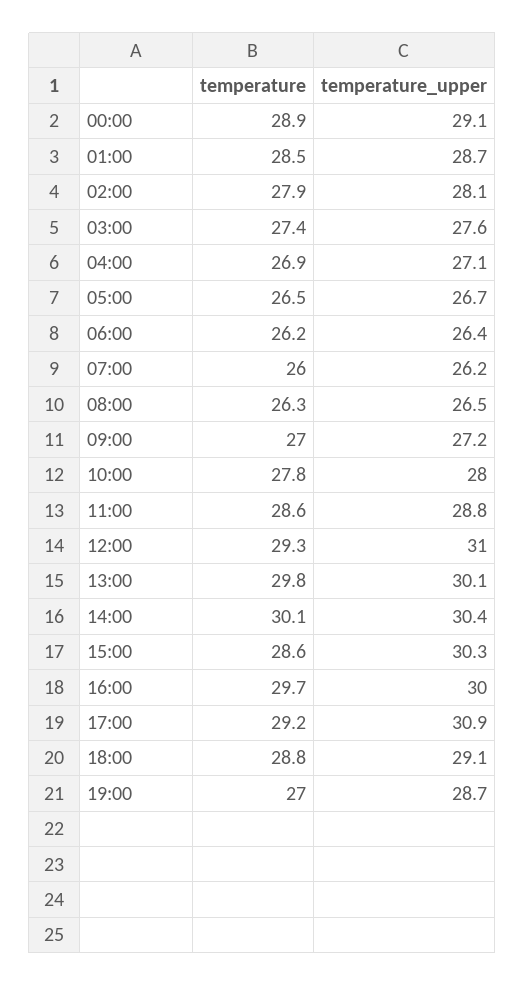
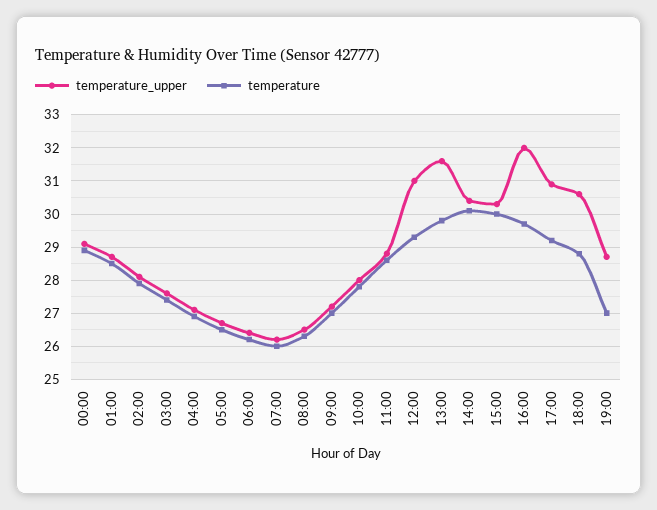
  {
    "temperature": {
      "00:00": 28.9,
      "01:00": 28.5,
      "02:00": 27.9,
      "03:00": 27.4,
      "04:00": 26.9,
      "05:00": 26.5,
      "06:00": 26.2,
      "07:00": 26,
      "08:00": 26.3,
      "09:00": 27,
      "10:00": 27.8,
      "11:00": 28.6,
      "12:00": 29.3,
      "13:00": 29.8,
      "14:00": 30.1,
-     "15:00": 28.6,
+     "15:00": 30,
      "16:00": 29.7,
      "17:00": 29.2,
      "18:00": 28.8,
      "19:00": 27
    },
    "temperature_upper": {
      "00:00": 29.1,
      "01:00": 28.7,
      "02:00": 28.1,
      "03:00": 27.6,
      "04:00": 27.1,
      "05:00": 26.7,
      "06:00": 26.4,
      "07:00": 26.2,
      "08:00": 26.5,
      "09:00": 27.2,
      "10:00": 28,
      "11:00": 28.8,
      "12:00": 31,
-     "13:00": 30.1,
+     "13:00": 31.5,
      "14:00": 30.4,
      "15:00": 30.3,
-     "16:00": 30,
+     "16:00": 32,
      "17:00": 30.9,
-     "18:00": 29.1,
+     "18:00": 30.5,
      "19:00": 28.7
    }
  }

